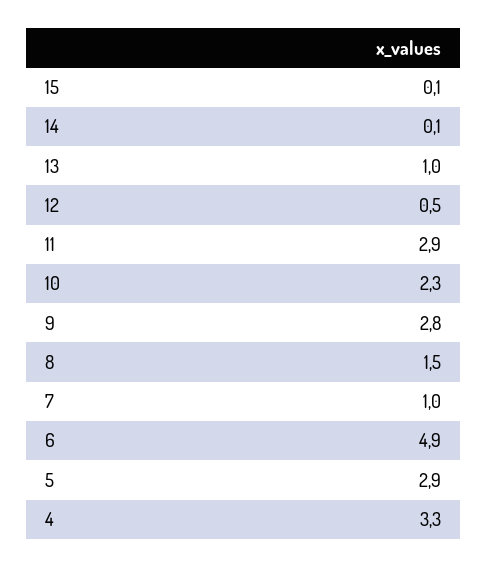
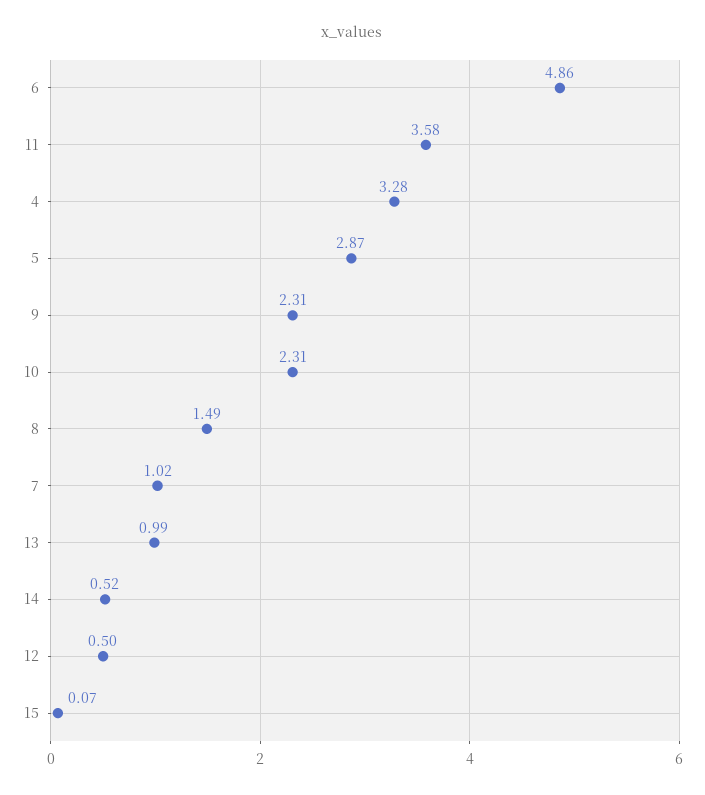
  {
    "15": 0.07,
-   "14": 0.1,
+   "14": 0.52,
    "13": 0.99,
    "12": 0.5,
-   "11": 2.9,
+   "11": 3.58,
    "10": 2.31,
-   "9": 2.8,
+   "9": 2.31,
    "8": 1.49,
    "7": 1.02,
    "6": 4.86,
    "5": 2.87,
    "4": 3.28
  }

